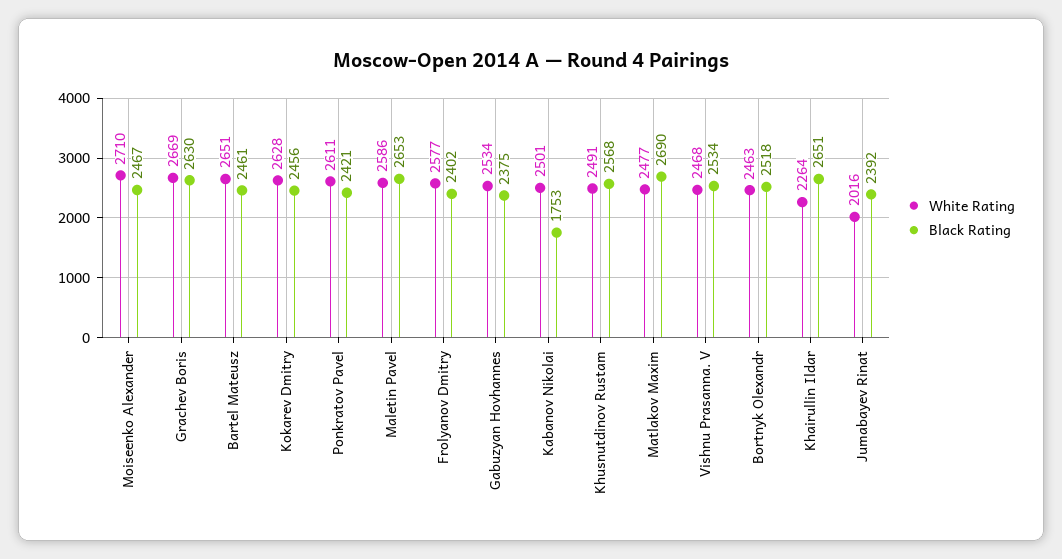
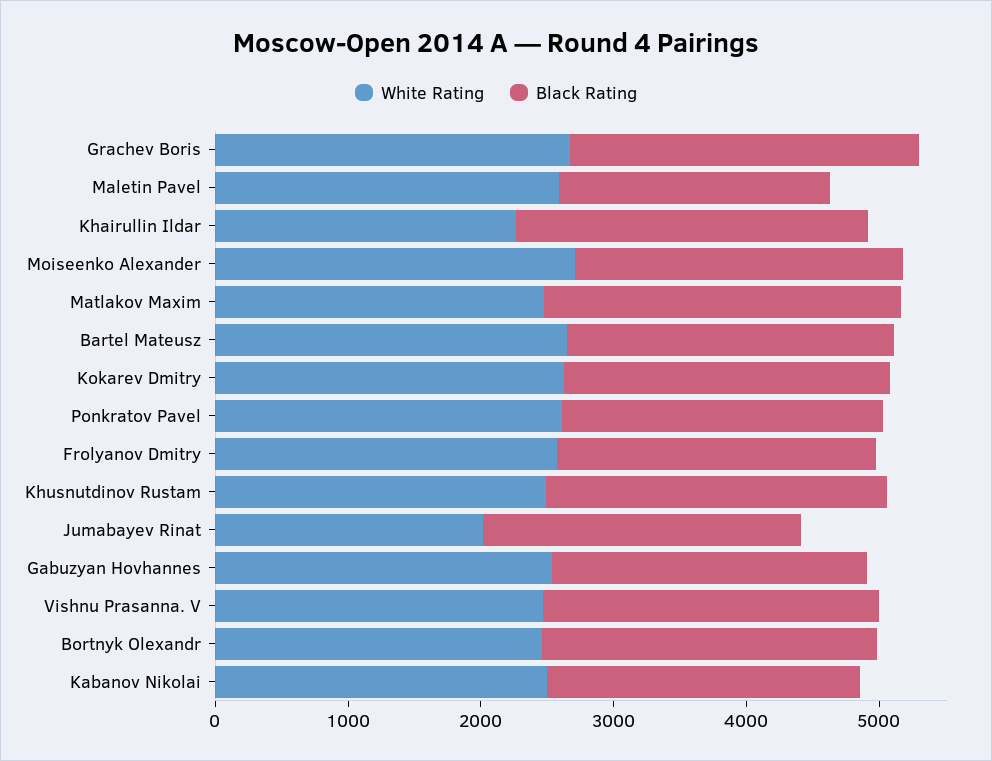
  {
    "White Rating": {
      "Moiseenko Alexander": 2710,
      "Grachev Boris": 2669,
      "Bartel Mateusz": 2651,
      "Kokarev Dmitry": 2628,
      "Ponkratov Pavel": 2611,
      "Maletin Pavel": 2586,
      "Frolyanov Dmitry": 2577,
      "Gabuzyan Hovhannes": 2534,
      "Kabanov Nikolai": 2501,
      "Khusnutdinov Rustam": 2491,
      "Matlakov Maxim": 2477,
      "Vishnu Prasanna. V": 2468,
      "Bortnyk Olexandr": 2463,
      "Khairullin Ildar": 2264,
      "Jumabayev Rinat": 2016
    },
    "Black Rating": {
      "Moiseenko Alexander": 2467,
      "Grachev Boris": 2630,
      "Bartel Mateusz": 2461,
      "Kokarev Dmitry": 2456,
      "Ponkratov Pavel": 2421,
-     "Maletin Pavel": 2653,
+     "Maletin Pavel": 2000,
      "Frolyanov Dmitry": 2402,
      "Gabuzyan Hovhannes": 2375,
-     "Kabanov Nikolai": 1753,
+     "Kabanov Nikolai": 2400,
      "Khusnutdinov Rustam": 2568,
      "Matlakov Maxim": 2690,
      "Vishnu Prasanna. V": 2534,
      "Bortnyk Olexandr": 2518,
      "Khairullin Ildar": 2651,
      "Jumabayev Rinat": 2392
    }
  }

